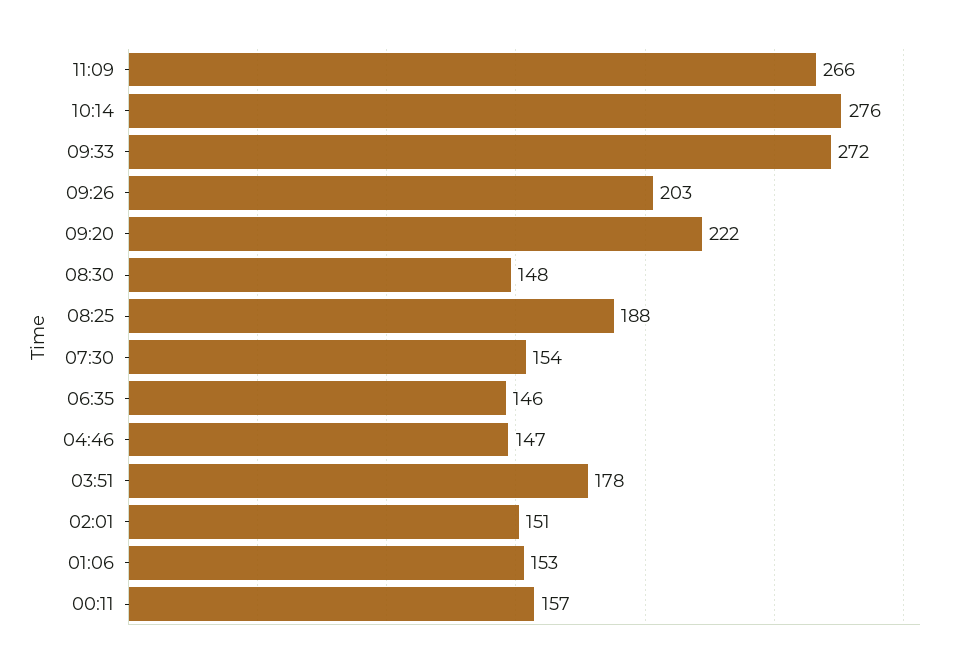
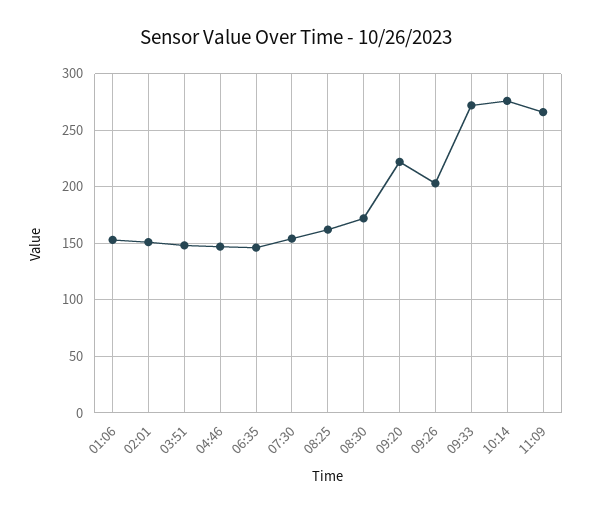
  {
    "11:09": 266,
    "10:14": 276,
    "09:33": 272,
    "09:26": 203,
    "09:20": 222,
-   "08:30": 148,
+   "08:30": 170,
-   "08:25": 188,
+   "08:25": 160,
    "07:30": 154,
    "06:35": 146,
    "04:46": 147,
-   "03:51": 178,
+   "03:51": 150,
    "02:01": 151,
-   "01:06": 153,
+   "01:06": 153
-   "00:11": 157
  }

